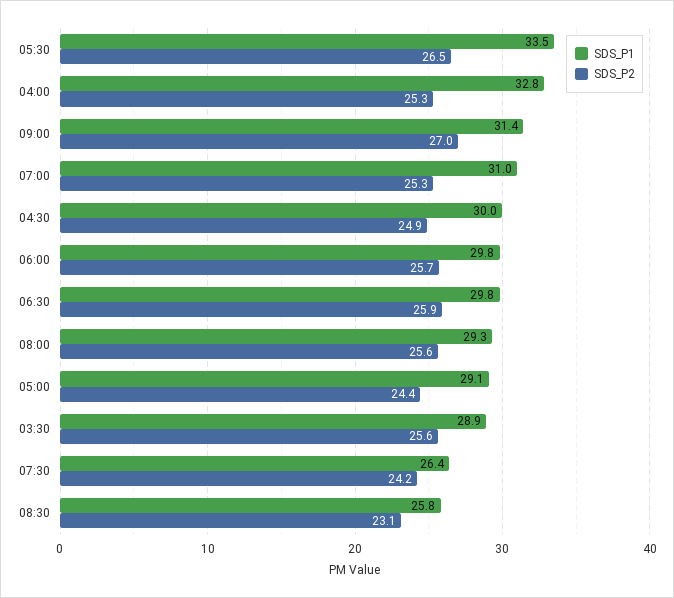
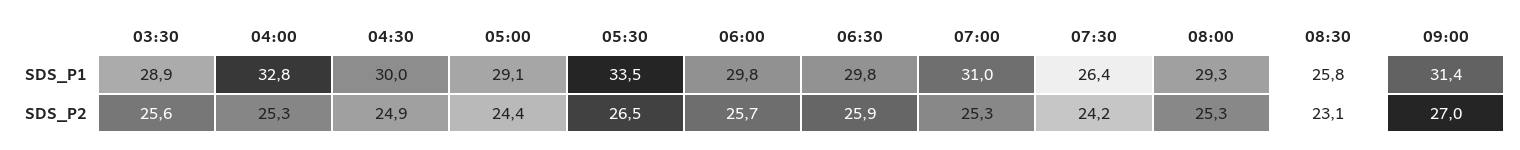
  {
    "SDS_P1": {
      "05:30": 33.5,
      "04:00": 32.8,
      "09:00": 31.4,
      "07:00": 31,
      "04:30": 30,
      "06:00": 29.8,
      "06:30": 29.8,
      "08:00": 29.3,
      "05:00": 29.1,
      "03:30": 28.9,
      "07:30": 26.4,
      "08:30": 25.8
    },
    "SDS_P2": {
      "05:30": 26.5,
      "04:00": 25.3,
      "09:00": 27,
      "07:00": 25.3,
      "04:30": 24.9,
      "06:00": 25.7,
      "06:30": 25.9,
-     "08:00": 25.6,
+     "08:00": 25.3,
      "05:00": 24.4,
      "03:30": 25.6,
      "07:30": 24.2,
      "08:30": 23.1
    }
  }

